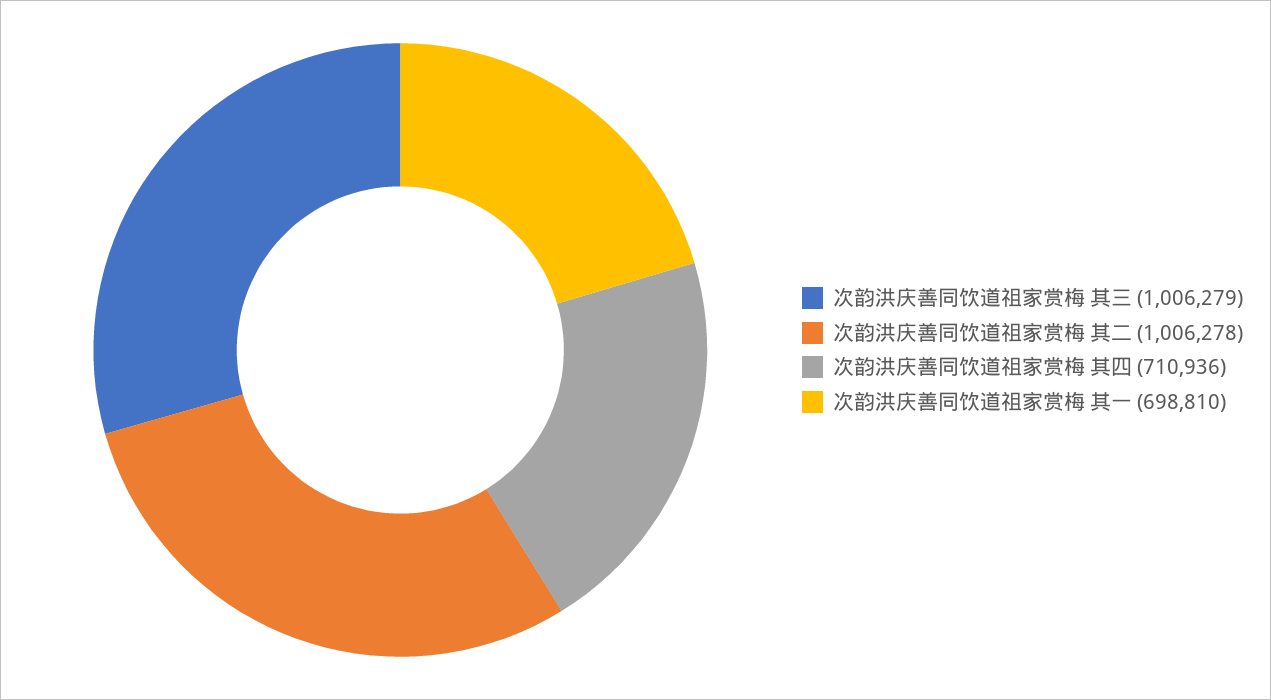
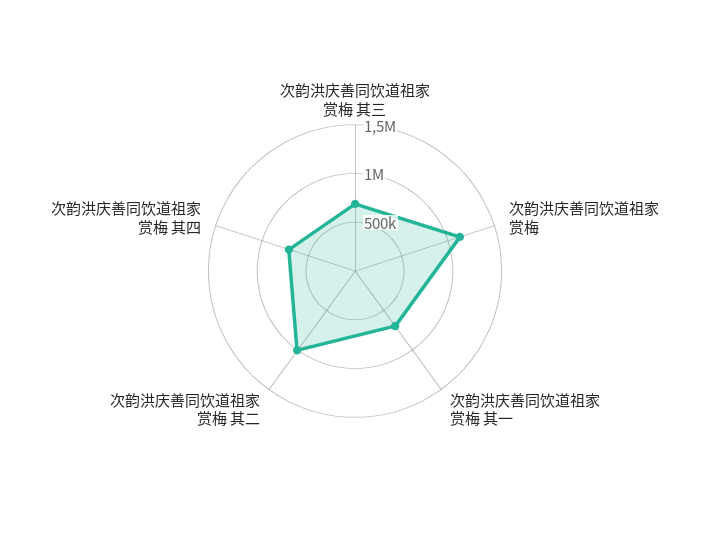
  {
-   "次韵洪庆善同饮道祖家赏梅 其三": 1006279,
+   "次韵洪庆善同饮道祖家赏梅 其三": 700000,
    "次韵洪庆善同饮道祖家赏梅 其二": 1006278,
    "次韵洪庆善同饮道祖家赏梅 其四": 710936,
-   "次韵洪庆善同饮道祖家赏梅 其一": 698810
+   "次韵洪庆善同饮道祖家赏梅 其一": 698810,
+   "次韵洪庆善同饮道祖家赏梅": 1100000
  }

